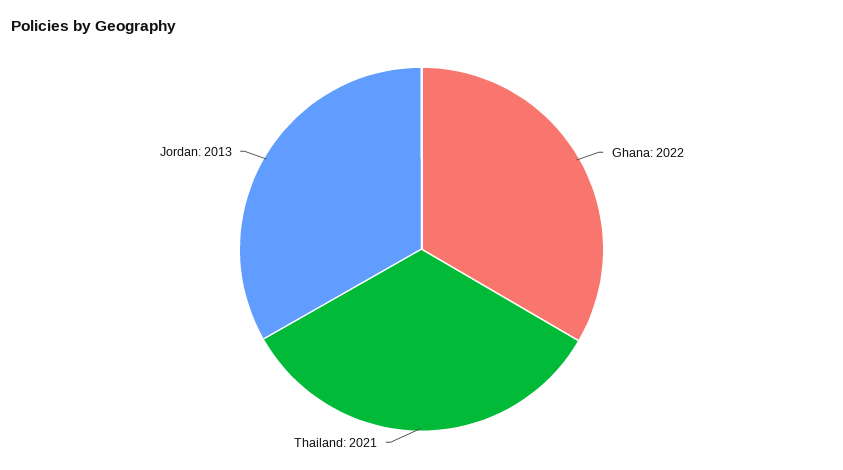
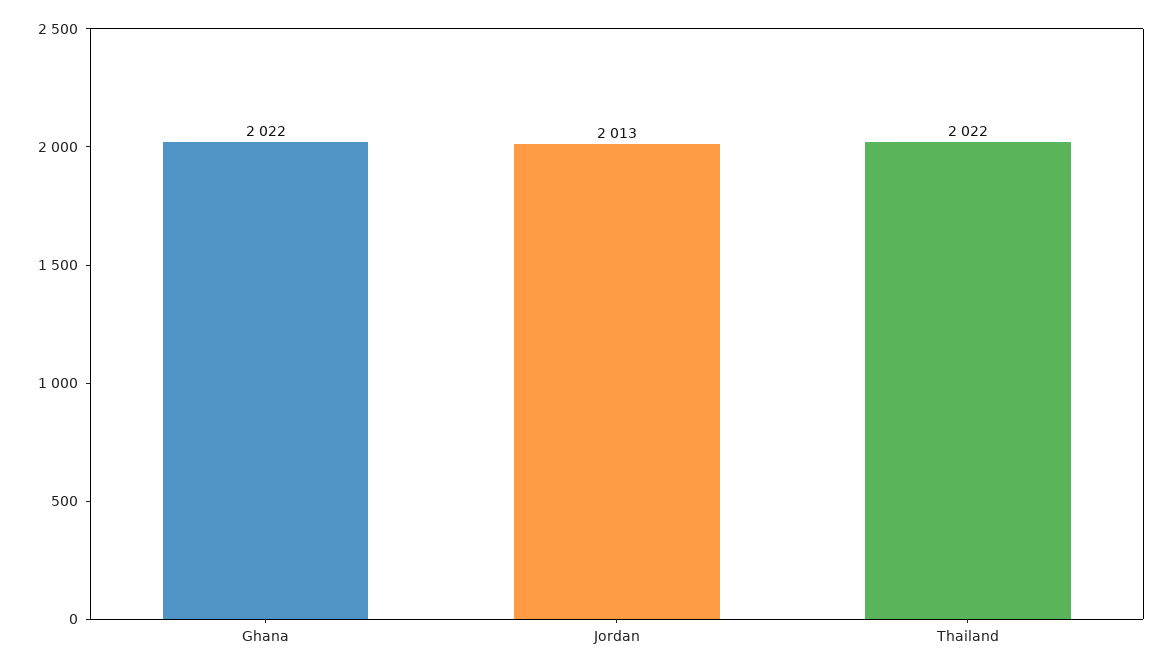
  {
    "Ghana": 2022,
-   "Thailand": 2021,
+   "Thailand": 2022,
    "Jordan": 2013
  }

